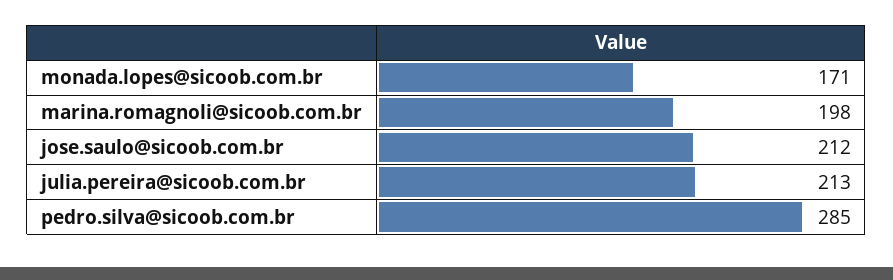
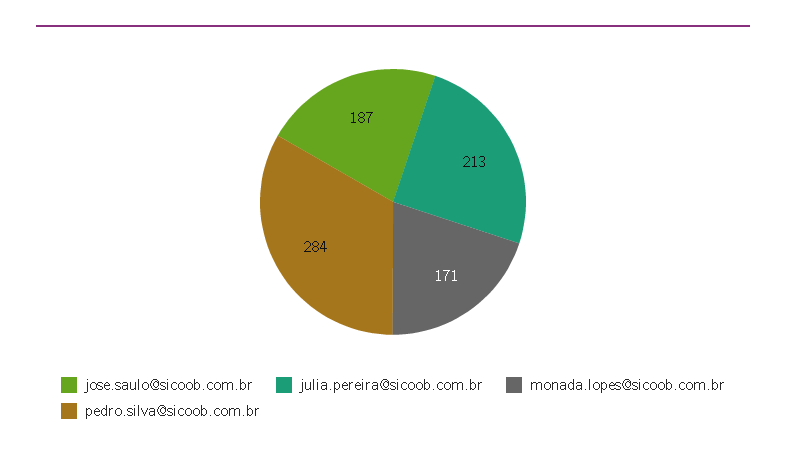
  {
    "monada.lopes@sicoob.com.br": 171,
-   "marina.romagnoli@sicoob.com.br": 198,
-   "jose.saulo@sicoob.com.br": 212,
+   "jose.saulo@sicoob.com.br": 187,
    "julia.pereira@sicoob.com.br": 213,
-   "pedro.silva@sicoob.com.br": 285
+   "pedro.silva@sicoob.com.br": 284
  }

